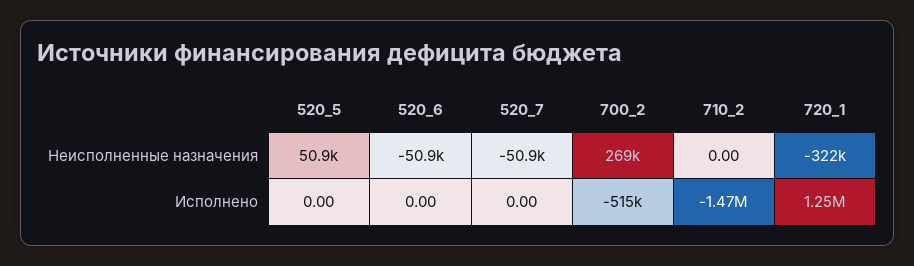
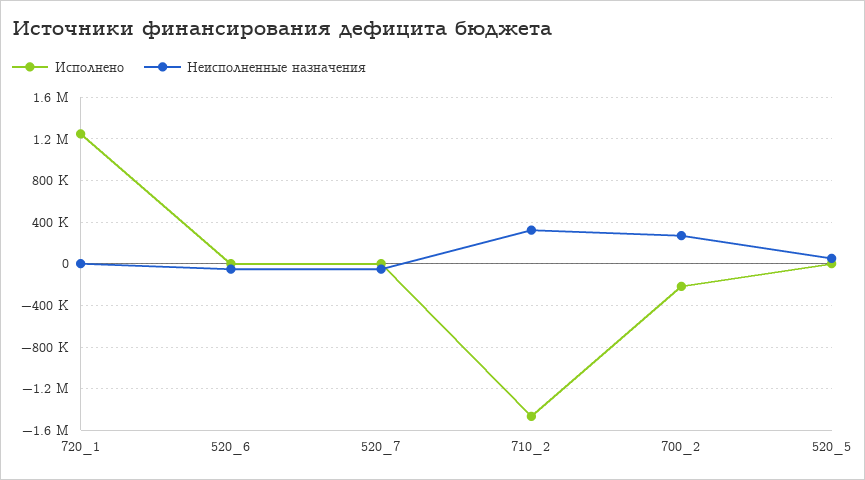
  {
    "Неисполненные назначения": {
      "520_5": 50900,
      "520_6": -50900,
      "520_7": -50900,
      "700_2": 269000,
-     "710_2": 0,
+     "710_2": 300000,
-     "720_1": -322000
+     "720_1": 0
    },
    "Исполнено": {
      "520_5": 0,
      "520_6": 0,
      "520_7": 0,
-     "700_2": -515000,
+     "700_2": -200000,
      "710_2": -1470000,
      "720_1": 1250000
    }
  }

